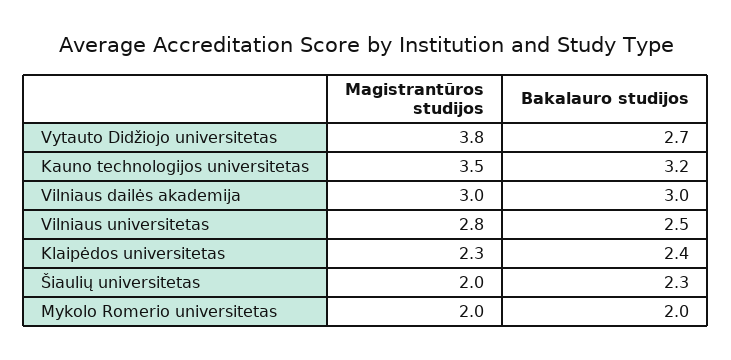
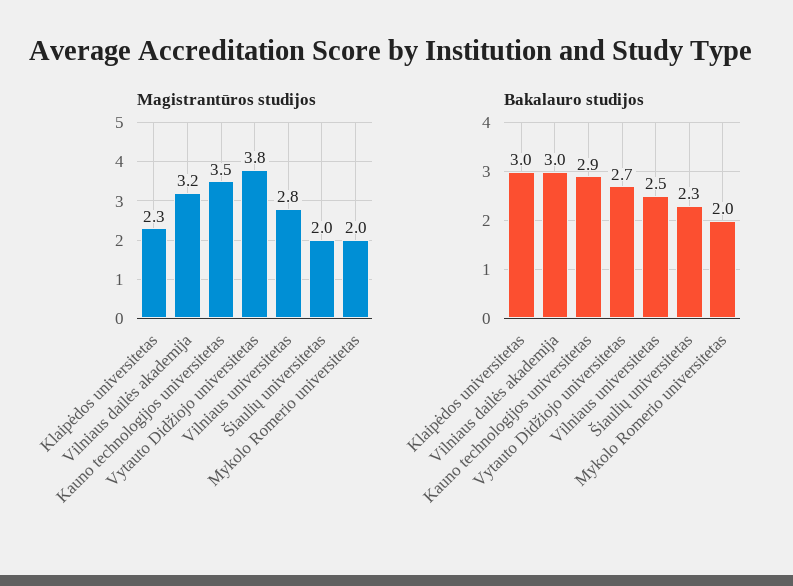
  {
    "Magistrantūros studijos": {
      "Vytauto Didžiojo universitetas": 3.8,
      "Kauno technologijos universitetas": 3.5,
-     "Vilniaus dailės akademija": 3,
+     "Vilniaus dailės akademija": 3.2,
      "Vilniaus universitetas": 2.8,
      "Klaipėdos universitetas": 2.3,
      "Šiaulių universitetas": 2,
      "Mykolo Romerio universitetas": 2
    },
    "Bakalauro studijos": {
      "Vytauto Didžiojo universitetas": 2.7,
-     "Kauno technologijos universitetas": 3.2,
+     "Kauno technologijos universitetas": 2.9,
      "Vilniaus dailės akademija": 3,
      "Vilniaus universitetas": 2.5,
-     "Klaipėdos universitetas": 2.4,
+     "Klaipėdos universitetas": 3,
      "Šiaulių universitetas": 2.3,
      "Mykolo Romerio universitetas": 2
    }
  }

